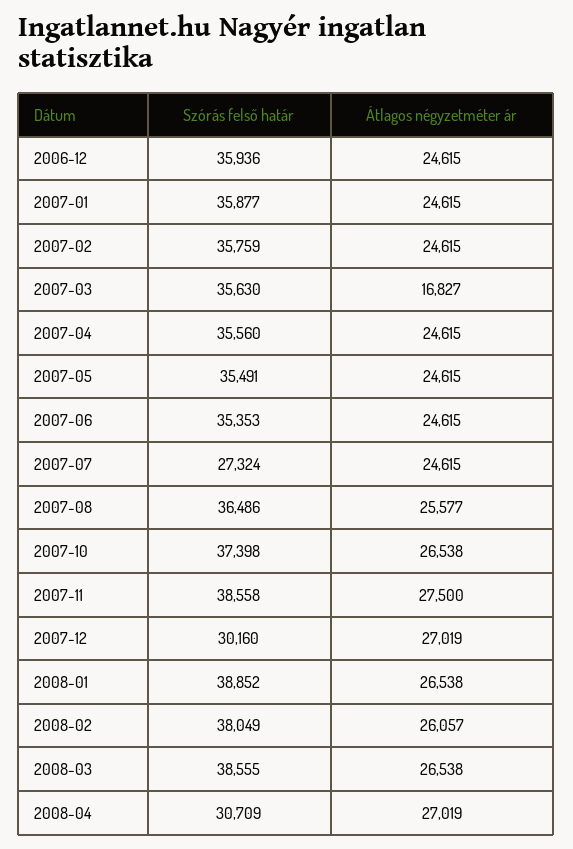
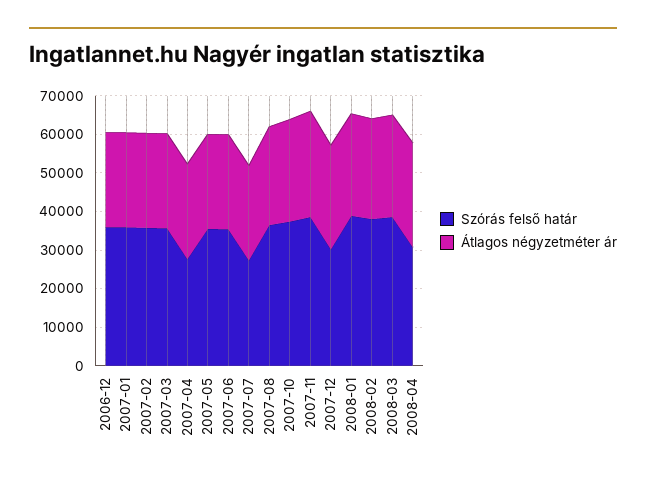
  {
    "Szórás felső határ": {
      "2006-12": 35936,
      "2007-01": 35877,
      "2007-02": 35759,
      "2007-03": 35630,
-     "2007-04": 35560,
+     "2007-04": 27500,
      "2007-05": 35491,
      "2007-06": 35353,
      "2007-07": 27324,
      "2007-08": 36486,
      "2007-10": 37398,
      "2007-11": 38558,
      "2007-12": 30160,
      "2008-01": 38852,
      "2008-02": 38049,
      "2008-03": 38555,
      "2008-04": 30709
    },
    "Átlagos négyzetméter ár": {
      "2006-12": 24615,
      "2007-01": 24615,
      "2007-02": 24615,
-     "2007-03": 16827,
+     "2007-03": 25000,
      "2007-04": 24615,
      "2007-05": 24615,
      "2007-06": 24615,
      "2007-07": 24615,
      "2007-08": 25577,
      "2007-10": 26538,
      "2007-11": 27500,
      "2007-12": 27019,
      "2008-01": 26538,
      "2008-02": 26057,
      "2008-03": 26538,
      "2008-04": 27019
    }
  }

